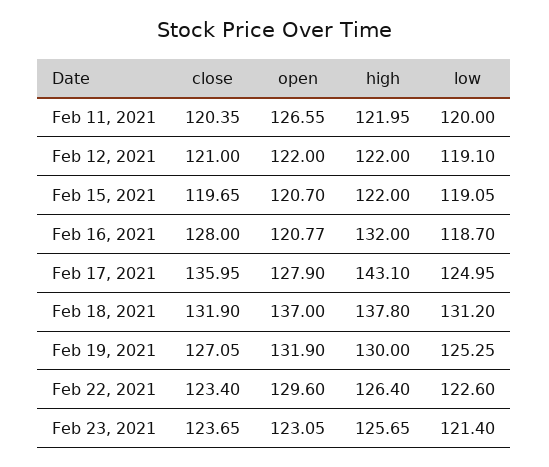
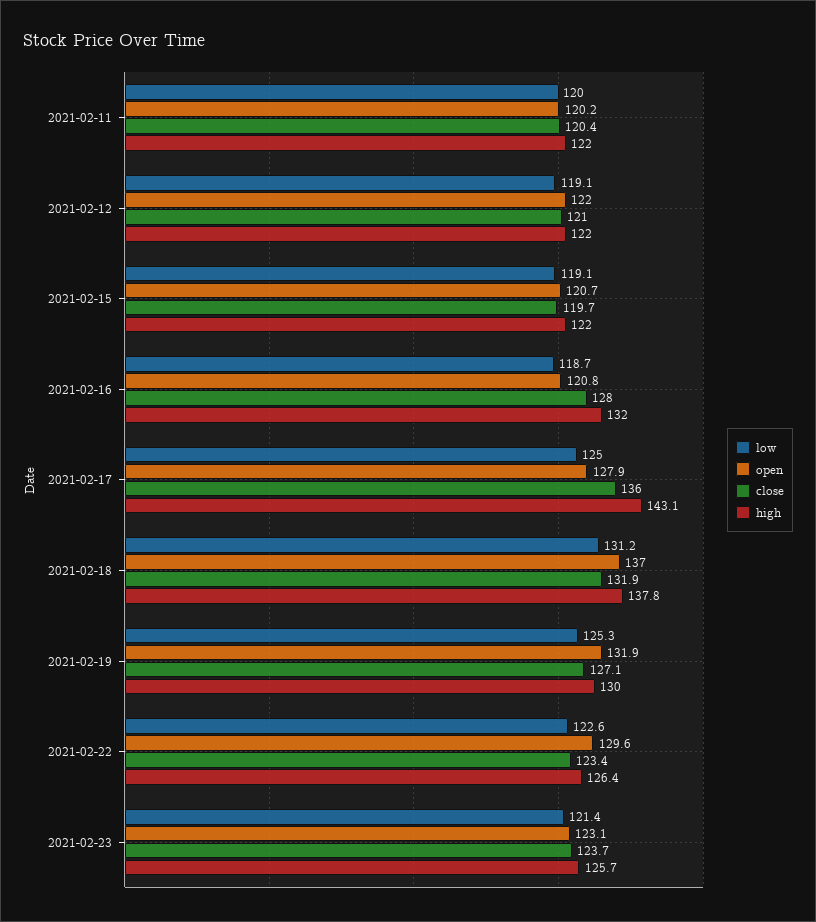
  {
    "close": {
      "Feb 11, 2021": 120.35,
      "Feb 12, 2021": 121,
      "Feb 15, 2021": 119.65,
      "Feb 16, 2021": 128,
      "Feb 17, 2021": 135.95,
      "Feb 18, 2021": 131.9,
      "Feb 19, 2021": 127.05,
      "Feb 22, 2021": 123.4,
      "Feb 23, 2021": 123.65
    },
    "open": {
-     "Feb 11, 2021": 126.55,
+     "Feb 11, 2021": 120.2,
      "Feb 12, 2021": 122,
      "Feb 15, 2021": 120.7,
      "Feb 16, 2021": 120.77,
      "Feb 17, 2021": 127.9,
      "Feb 18, 2021": 137,
      "Feb 19, 2021": 131.9,
      "Feb 22, 2021": 129.6,
      "Feb 23, 2021": 123.05
    },
    "high": {
      "Feb 11, 2021": 121.95,
      "Feb 12, 2021": 122,
      "Feb 15, 2021": 122,
      "Feb 16, 2021": 132,
      "Feb 17, 2021": 143.1,
      "Feb 18, 2021": 137.8,
      "Feb 19, 2021": 130,
      "Feb 22, 2021": 126.4,
      "Feb 23, 2021": 125.65
    },
    "low": {
      "Feb 11, 2021": 120,
      "Feb 12, 2021": 119.1,
      "Feb 15, 2021": 119.05,
      "Feb 16, 2021": 118.7,
      "Feb 17, 2021": 124.95,
      "Feb 18, 2021": 131.2,
      "Feb 19, 2021": 125.25,
      "Feb 22, 2021": 122.6,
      "Feb 23, 2021": 121.4
    }
  }

